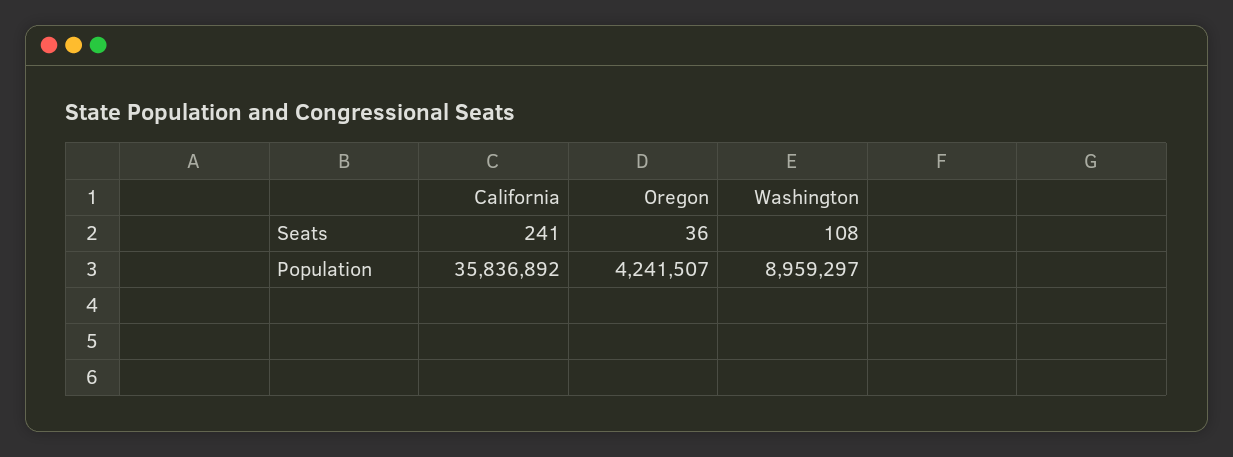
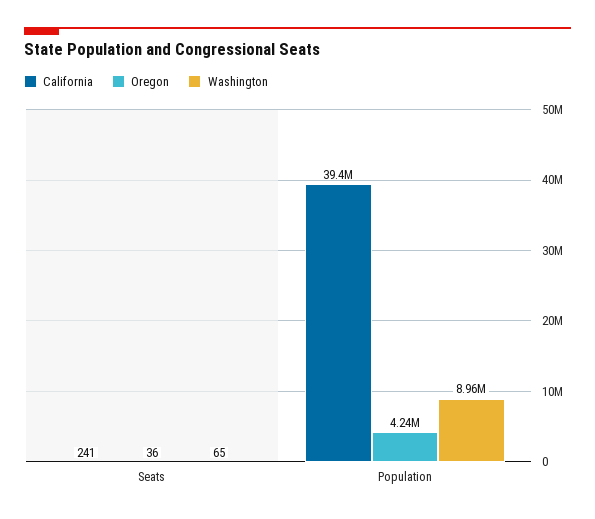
  {
    "California": {
      "Seats": 241,
-     "Population": 35836892
+     "Population": 39400000
    },
    "Oregon": {
      "Seats": 36,
      "Population": 4241507
    },
    "Washington": {
-     "Seats": 108,
+     "Seats": 65,
      "Population": 8959297
    }
  }

